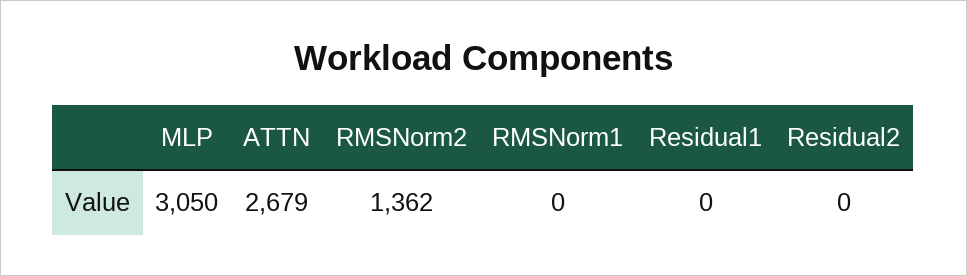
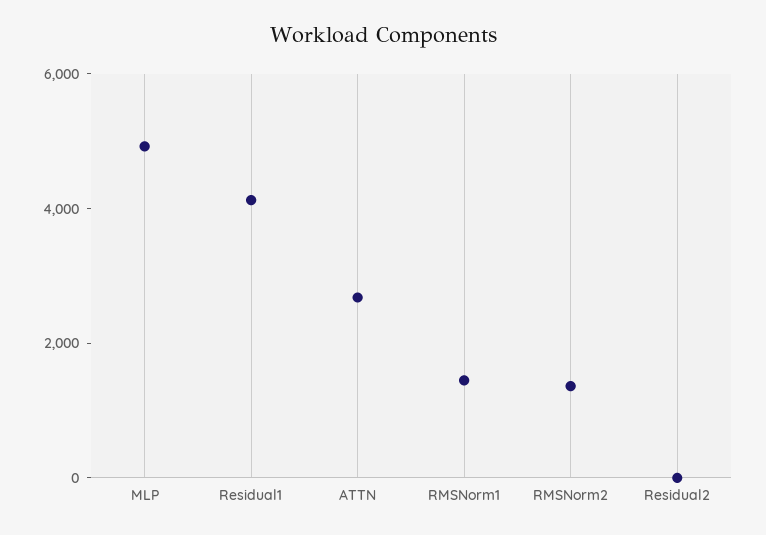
  {
-   "MLP": 3050,
+   "MLP": 5000,
    "ATTN": 2679,
    "RMSNorm2": 1362,
-   "RMSNorm1": 0,
+   "RMSNorm1": 1500,
-   "Residual1": 0,
+   "Residual1": 4000,
    "Residual2": 0
  }

